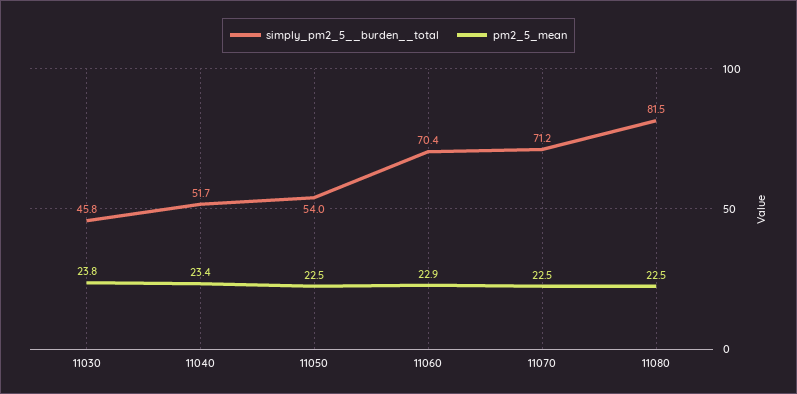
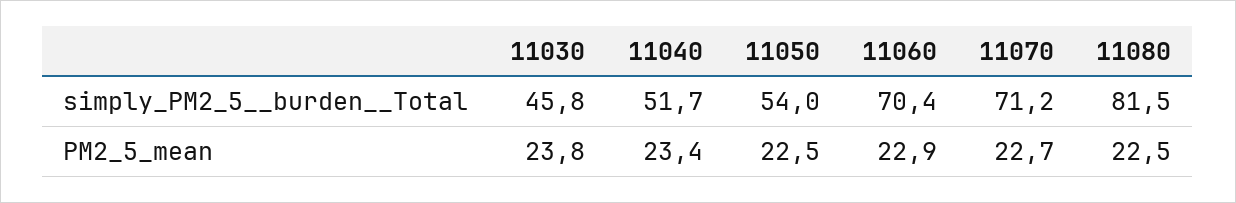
  {
    "simply_pm2_5__burden__total": {
      "11030": 45.8,
      "11040": 51.7,
      "11050": 54,
      "11060": 70.4,
      "11070": 71.2,
      "11080": 81.5
    },
    "pm2_5_mean": {
      "11030": 23.8,
      "11040": 23.4,
      "11050": 22.5,
      "11060": 22.9,
-     "11070": 22.5,
+     "11070": 22.7,
      "11080": 22.5
    }
  }

